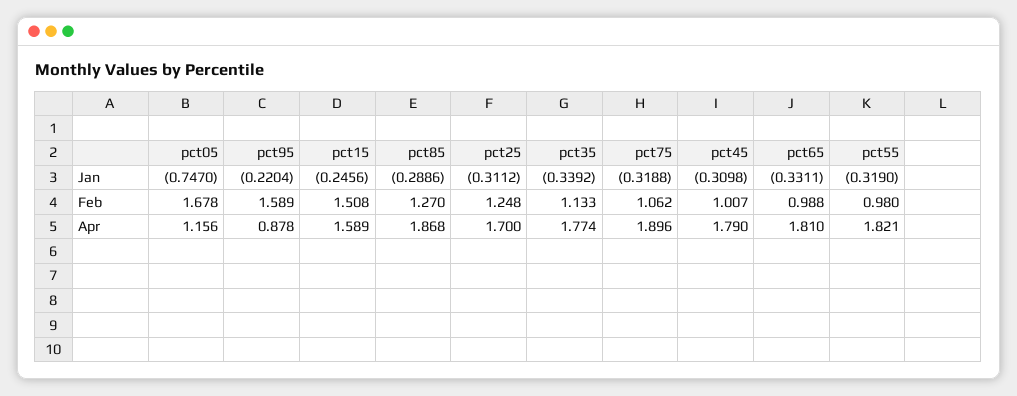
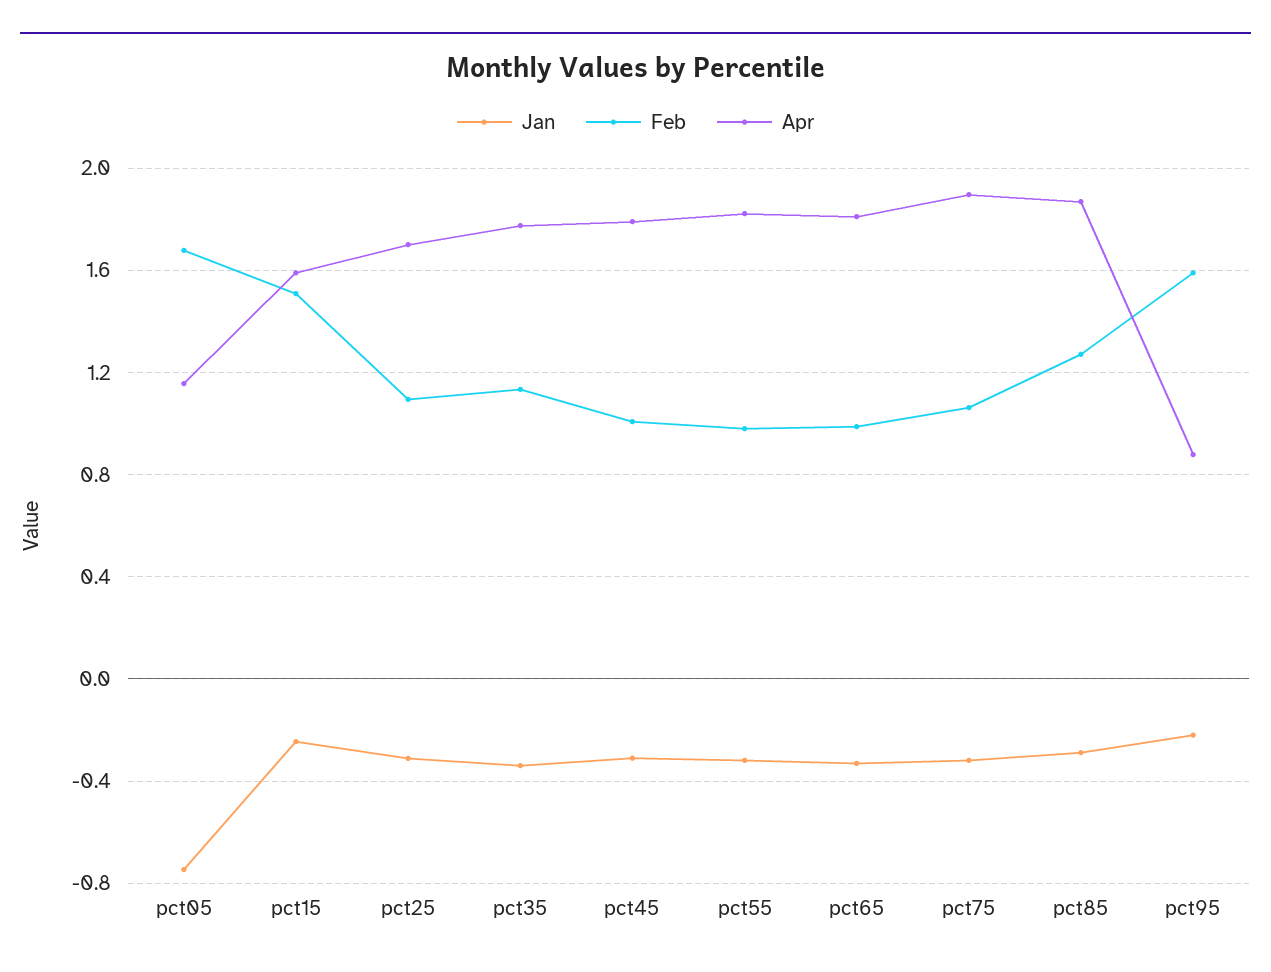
  {
    "Jan": {
      "pct05": -0.747,
      "pct95": -0.2204,
      "pct15": -0.2456,
      "pct85": -0.2886,
      "pct25": -0.3112,
      "pct35": -0.3392,
      "pct75": -0.3188,
      "pct45": -0.3098,
      "pct65": -0.3311,
      "pct55": -0.319
    },
    "Feb": {
      "pct05": 1.678,
      "pct95": 1.589,
      "pct15": 1.508,
      "pct85": 1.27,
-     "pct25": 1.248,
+     "pct25": 1.1,
      "pct35": 1.133,
      "pct75": 1.062,
      "pct45": 1.007,
      "pct65": 0.988,
      "pct55": 0.98
    },
    "Apr": {
      "pct05": 1.156,
      "pct95": 0.878,
      "pct15": 1.589,
      "pct85": 1.868,
      "pct25": 1.7,
      "pct35": 1.774,
      "pct75": 1.896,
      "pct45": 1.79,
      "pct65": 1.81,
      "pct55": 1.821
    }
  }

